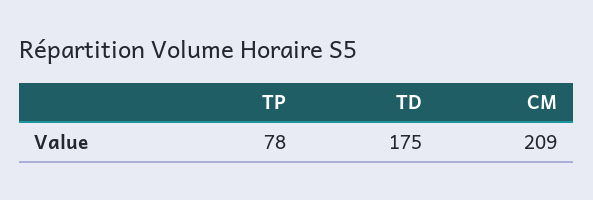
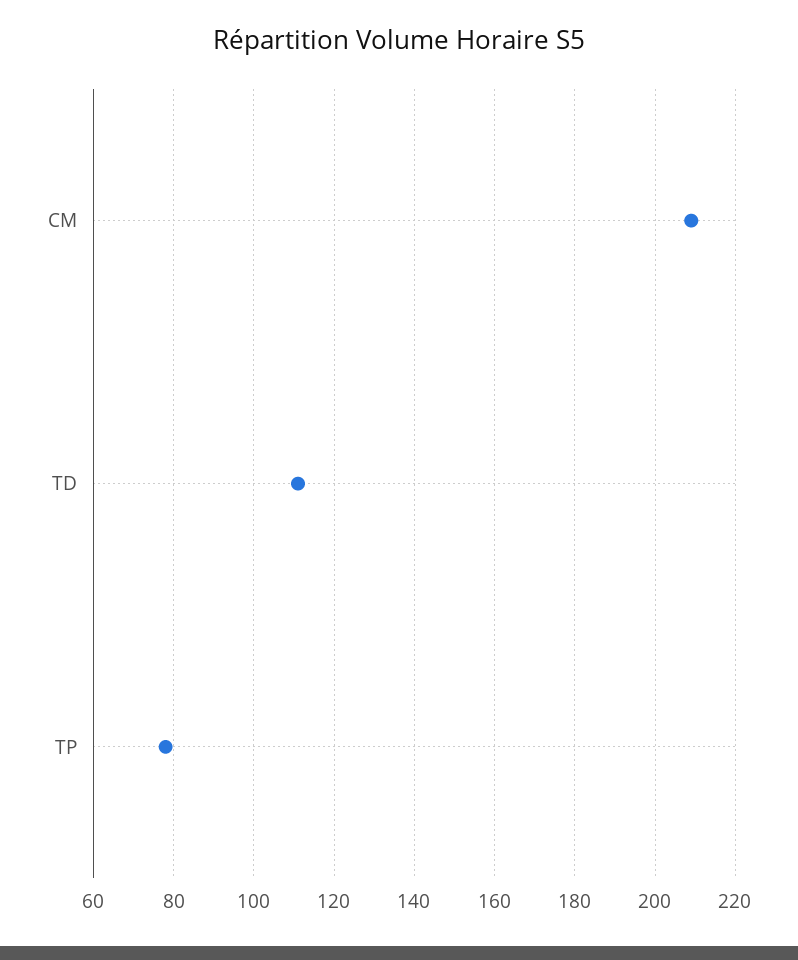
  {
    "TP": 78,
-   "TD": 175,
+   "TD": 110,
    "CM": 209
  }

